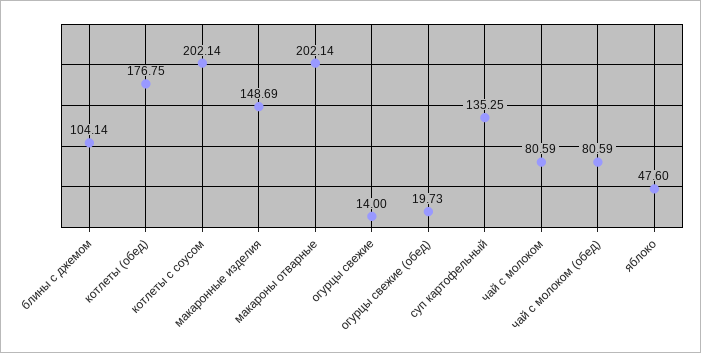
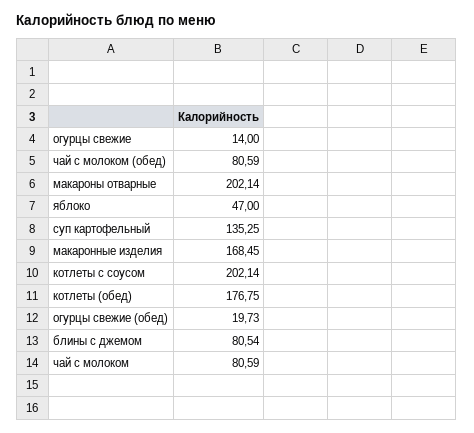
  {
-   "блины с джемом": 104.14,
+   "блины с джемом": 80.54,
    "котлеты (обед)": 176.75,
    "котлеты с соусом": 202.14,
-   "макаронные изделия": 148.69,
+   "макаронные изделия": 168.45,
    "макароны отварные": 202.14,
    "огурцы свежие": 14,
    "огурцы свежие (обед)": 19.73,
    "суп картофельный": 135.25,
    "чай с молоком": 80.59,
    "чай с молоком (обед)": 80.59,
-   "яблоко": 47.6
+   "яблоко": 47
  }

